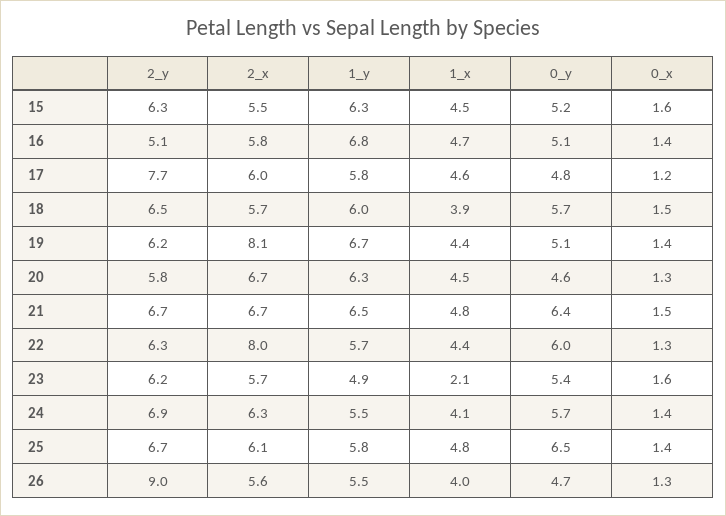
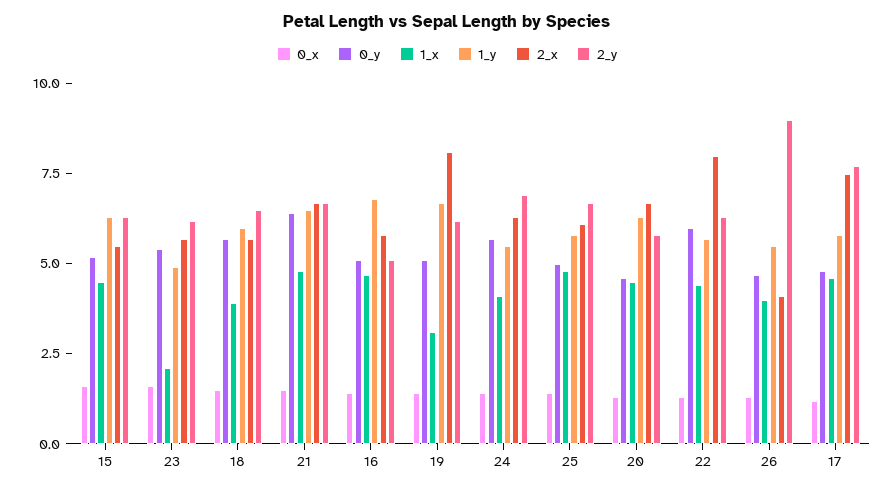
  {
    "2_y": {
      "15": 6.3,
      "16": 5.1,
      "17": 7.7,
      "18": 6.5,
      "19": 6.2,
      "20": 5.8,
      "21": 6.7,
      "22": 6.3,
      "23": 6.2,
      "24": 6.9,
      "25": 6.7,
      "26": 9
    },
    "2_x": {
      "15": 5.5,
      "16": 5.8,
-     "17": 6,
+     "17": 7.5,
      "18": 5.7,
      "19": 8.1,
      "20": 6.7,
      "21": 6.7,
      "22": 8,
      "23": 5.7,
      "24": 6.3,
      "25": 6.1,
-     "26": 5.6
+     "26": 4
    },
    "1_y": {
      "15": 6.3,
      "16": 6.8,
      "17": 5.8,
      "18": 6,
      "19": 6.7,
      "20": 6.3,
      "21": 6.5,
      "22": 5.7,
      "23": 4.9,
      "24": 5.5,
      "25": 5.8,
      "26": 5.5
    },
    "1_x": {
      "15": 4.5,
      "16": 4.7,
      "17": 4.6,
      "18": 3.9,
-     "19": 4.4,
+     "19": 3,
      "20": 4.5,
      "21": 4.8,
      "22": 4.4,
      "23": 2.1,
      "24": 4.1,
      "25": 4.8,
      "26": 4
    },
    "0_y": {
      "15": 5.2,
      "16": 5.1,
      "17": 4.8,
      "18": 5.7,
      "19": 5.1,
      "20": 4.6,
      "21": 6.4,
      "22": 6,
      "23": 5.4,
      "24": 5.7,
-     "25": 6.5,
+     "25": 5,
      "26": 4.7
    },
    "0_x": {
      "15": 1.6,
      "16": 1.4,
      "17": 1.2,
      "18": 1.5,
      "19": 1.4,
      "20": 1.3,
      "21": 1.5,
      "22": 1.3,
      "23": 1.6,
      "24": 1.4,
      "25": 1.4,
      "26": 1.3
    }
  }

